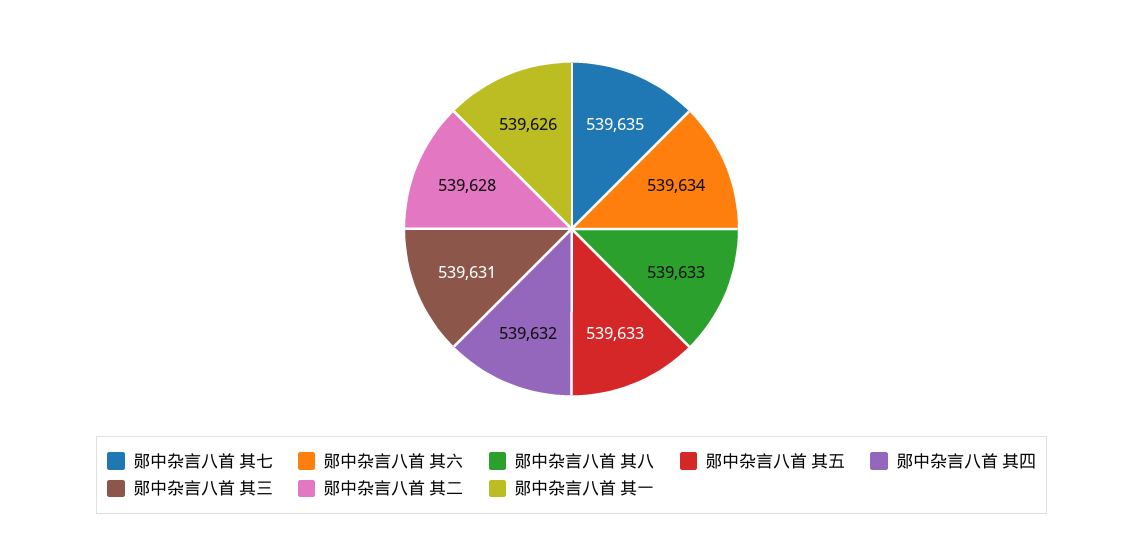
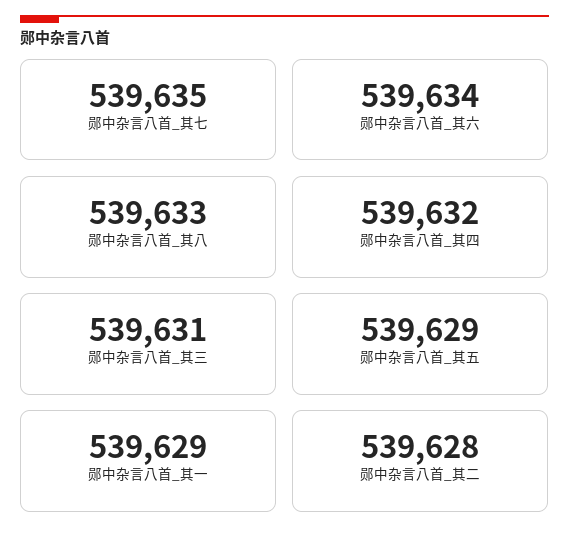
  {
    "郧中杂言八首 其七": 539635,
    "郧中杂言八首 其六": 539634,
    "郧中杂言八首 其八": 539633,
-   "郧中杂言八首 其五": 539633,
+   "郧中杂言八首 其五": 539629,
    "郧中杂言八首 其四": 539632,
    "郧中杂言八首 其三": 539631,
    "郧中杂言八首 其二": 539628,
-   "郧中杂言八首 其一": 539626
+   "郧中杂言八首 其一": 539629
  }

